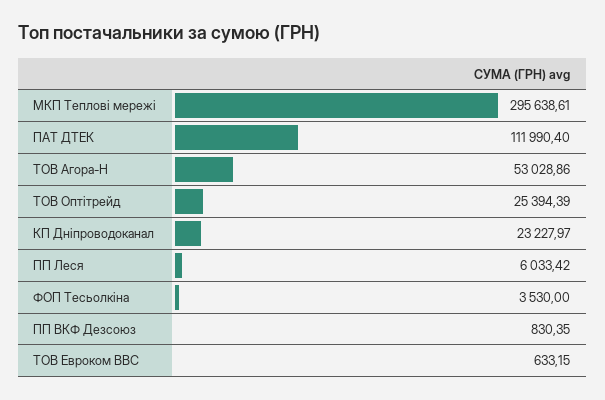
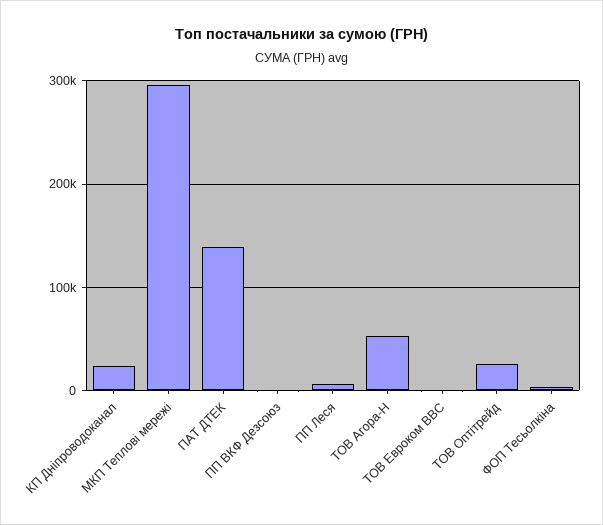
  {
    "МКП Теплові мережі": 295638.61,
-   "ПАТ ДТЕК": 111990.4,
+   "ПАТ ДТЕК": 140000,
    "ТОВ Агора-Н": 53028.86,
    "ТОВ Оптітрейд": 25394.39,
    "КП Дніпроводоканал": 23227.97,
    "ПП Леся": 6033.42,
    "ФОП Тесьолкіна": 3530,
    "ПП ВКФ Дезсоюз": 830.35,
    "ТОВ Евроком ВВС": 633.15
  }

